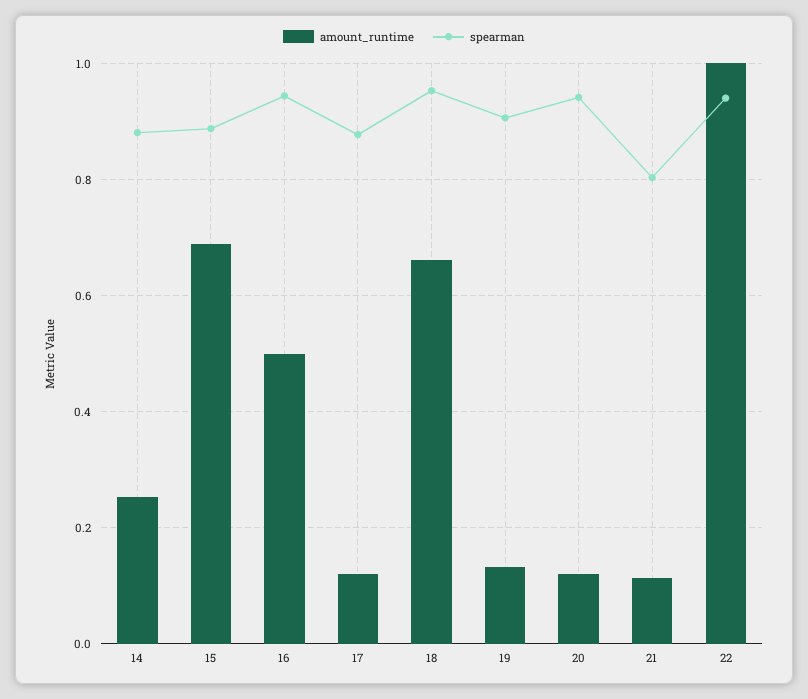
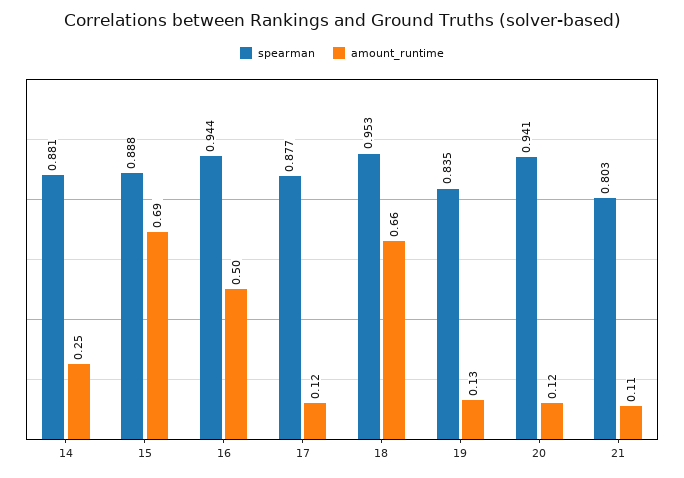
  {
    "amount_runtime": {
      "14": 0.25,
      "15": 0.69,
      "16": 0.5,
      "17": 0.12,
      "18": 0.66,
      "19": 0.13,
      "20": 0.12,
-     "21": 0.11,
+     "21": 0.11
-     "22": 1
    },
    "spearman": {
      "14": 0.881,
      "15": 0.888,
      "16": 0.944,
      "17": 0.877,
      "18": 0.953,
-     "19": 0.9,
+     "19": 0.835,
      "20": 0.941,
-     "21": 0.803,
+     "21": 0.803
-     "22": 0.94
    }
  }

